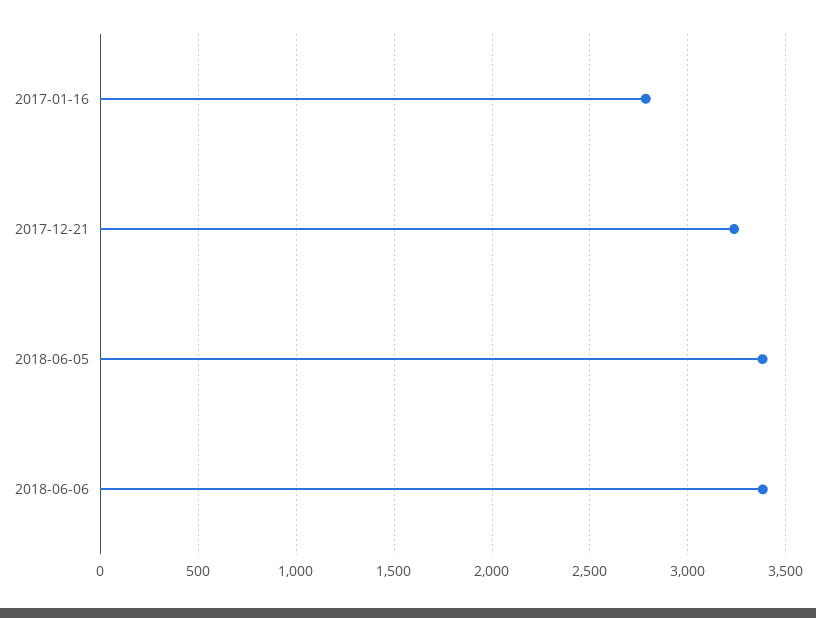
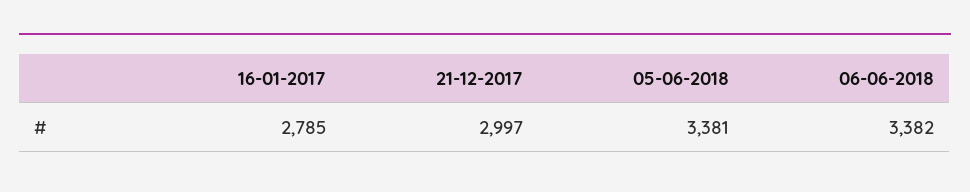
  {
    "2017-01-16": 2785,
-   "2017-12-21": 3250,
+   "2017-12-21": 2997,
    "2018-06-05": 3381,
    "2018-06-06": 3382
  }

